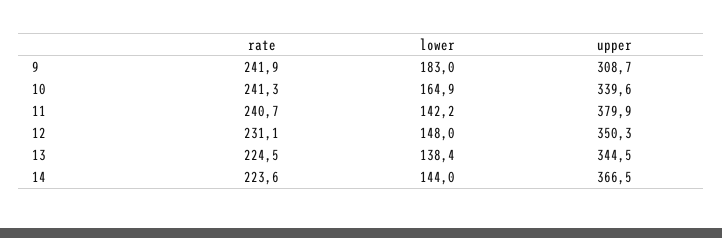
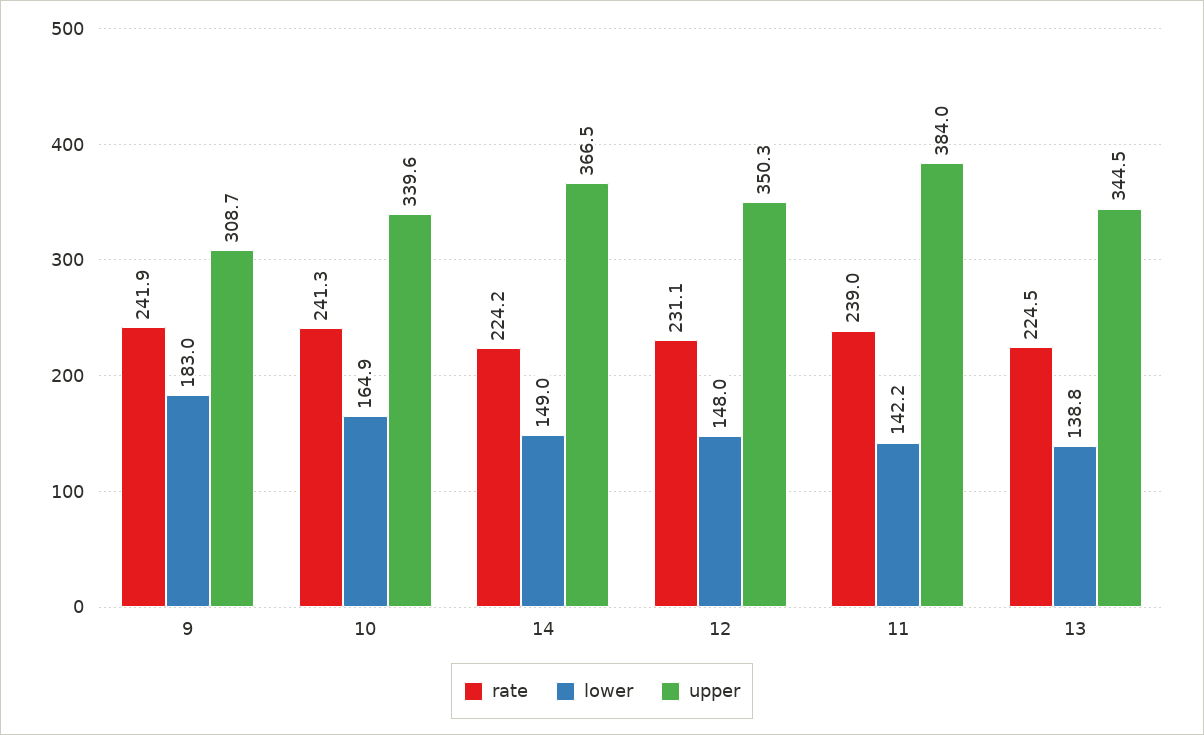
  {
    "rate": {
      "9": 241.9,
      "10": 241.3,
-     "11": 240.7,
+     "11": 239,
      "12": 231.1,
      "13": 224.5,
-     "14": 223.6
+     "14": 224.2
    },
    "lower": {
      "9": 183,
      "10": 164.9,
      "11": 142.2,
      "12": 148,
-     "13": 138.4,
+     "13": 138.8,
-     "14": 144
+     "14": 149
    },
    "upper": {
      "9": 308.7,
      "10": 339.6,
-     "11": 379.9,
+     "11": 384,
      "12": 350.3,
      "13": 344.5,
      "14": 366.5
    }
  }

